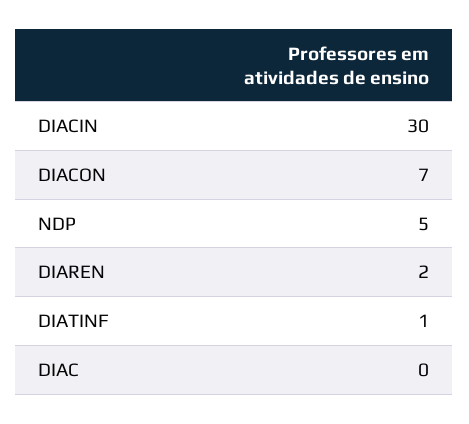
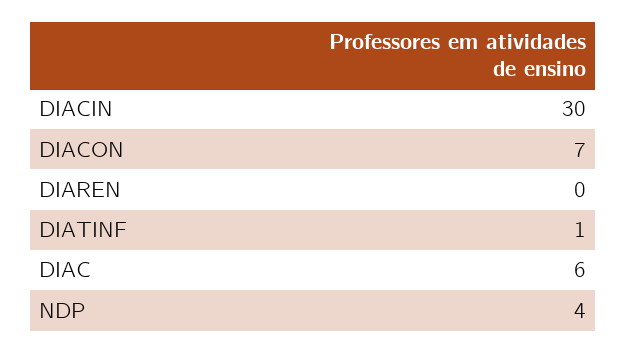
  {
    "DIACIN": 30,
    "DIACON": 7,
-   "NDP": 5,
+   "NDP": 4,
-   "DIAREN": 2,
+   "DIAREN": 0,
    "DIATINF": 1,
-   "DIAC": 0
+   "DIAC": 6
  }

